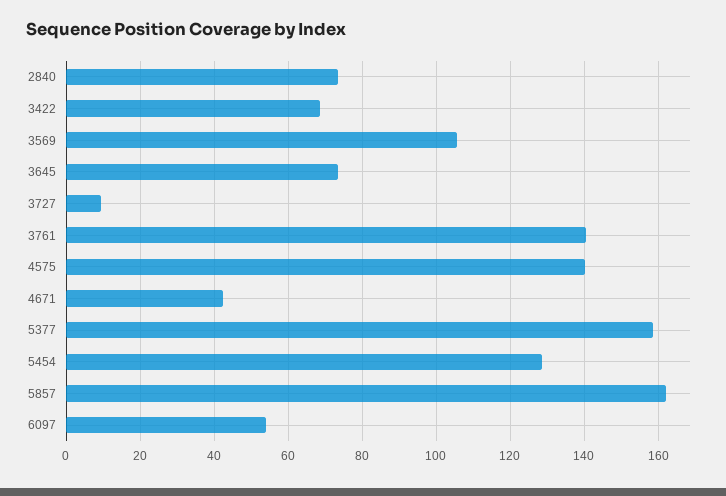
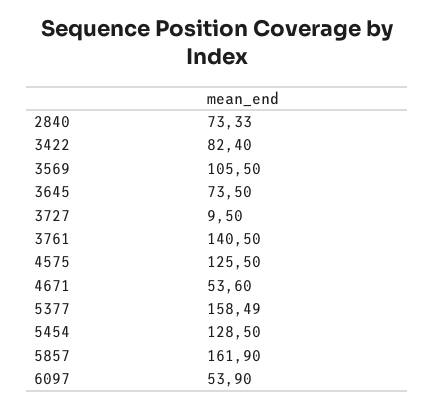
  {
    "2840": 73.33,
-   "3422": 68,
+   "3422": 82.4,
    "3569": 105.5,
    "3645": 73.5,
    "3727": 9.5,
    "3761": 140.5,
-   "4575": 140,
+   "4575": 125.5,
-   "4671": 42,
+   "4671": 53.6,
    "5377": 158.49,
    "5454": 128.5,
    "5857": 161.9,
    "6097": 53.9
  }

